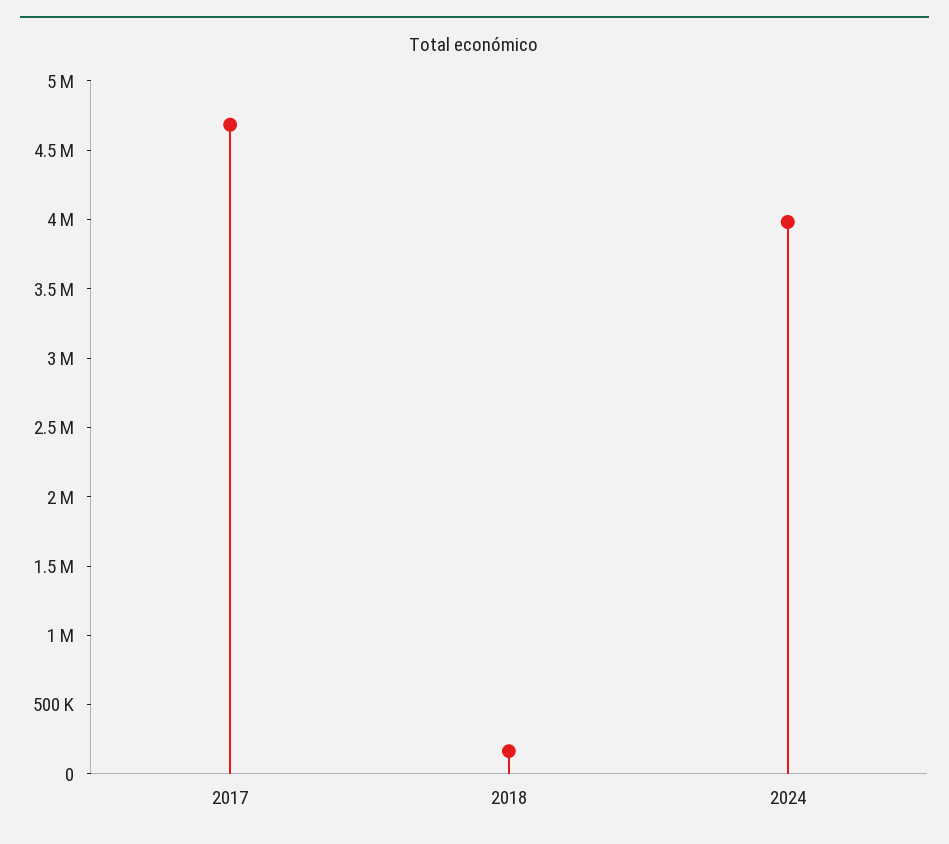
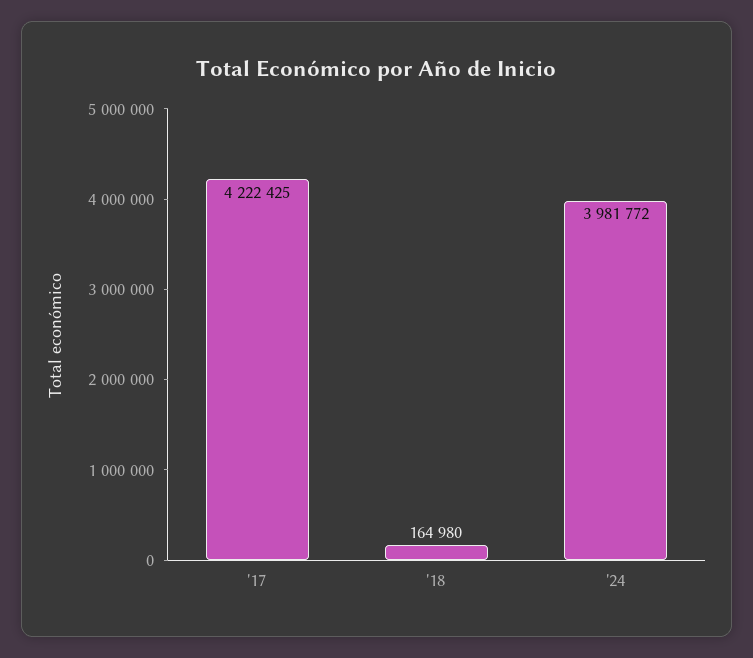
  {
-   "2017": 4700000,
+   "2017": 4222425,
    "2018": 164980,
    "2024": 3981772
  }

